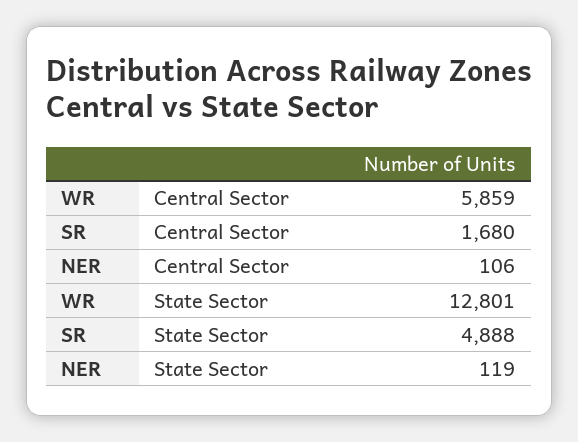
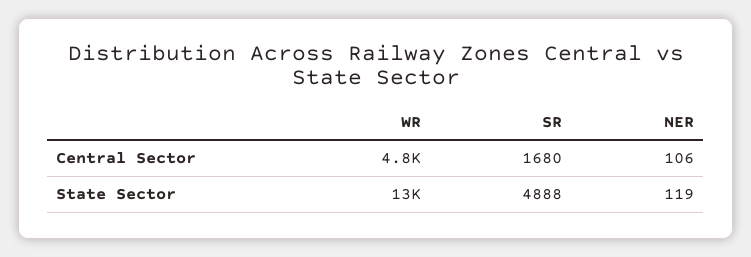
  {
    "WR": {
-     "Central Sector": 5859,
+     "Central Sector": 4800,
      "State Sector": 12801
    },
    "SR": {
      "Central Sector": 1680,
      "State Sector": 4888
    },
    "NER": {
      "Central Sector": 106,
      "State Sector": 119
    }
  }

